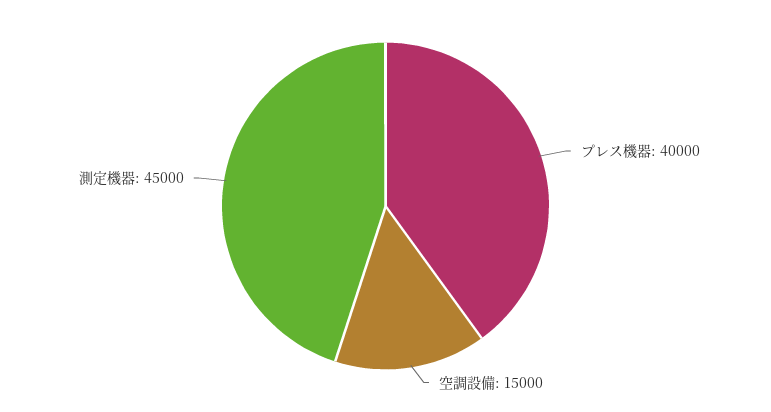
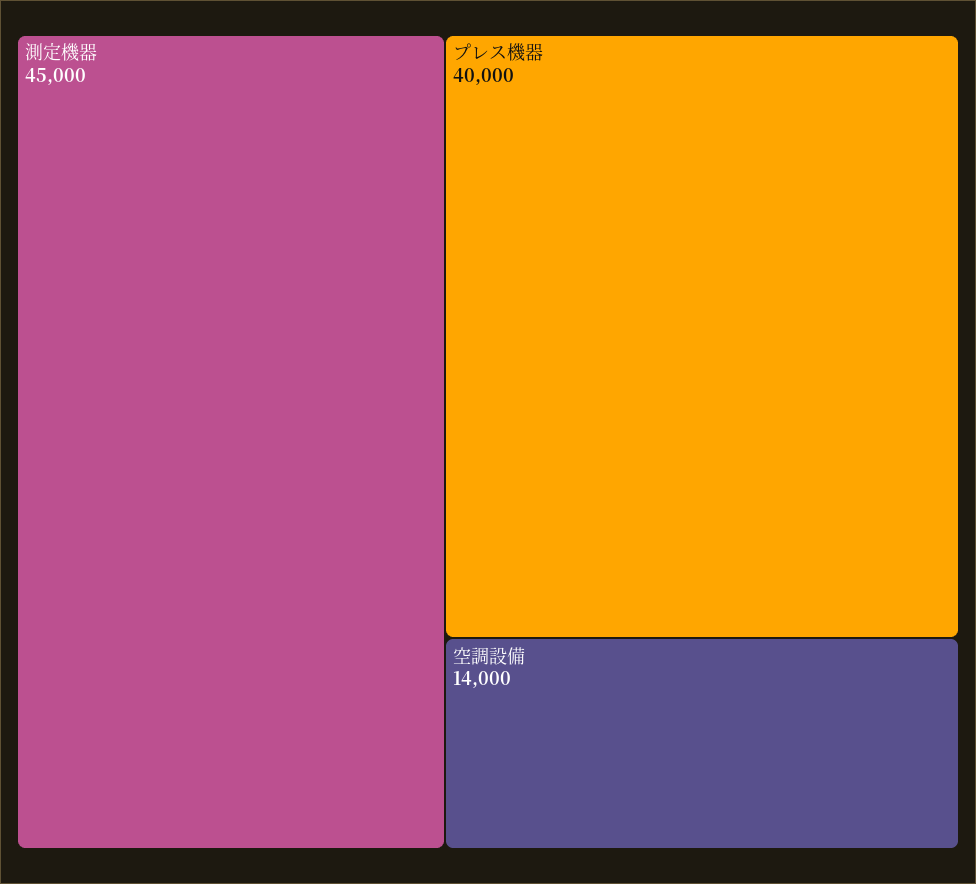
  {
    "プレス機器": 40000,
-   "空調設備": 15000,
+   "空調設備": 14000,
    "測定機器": 45000
  }

